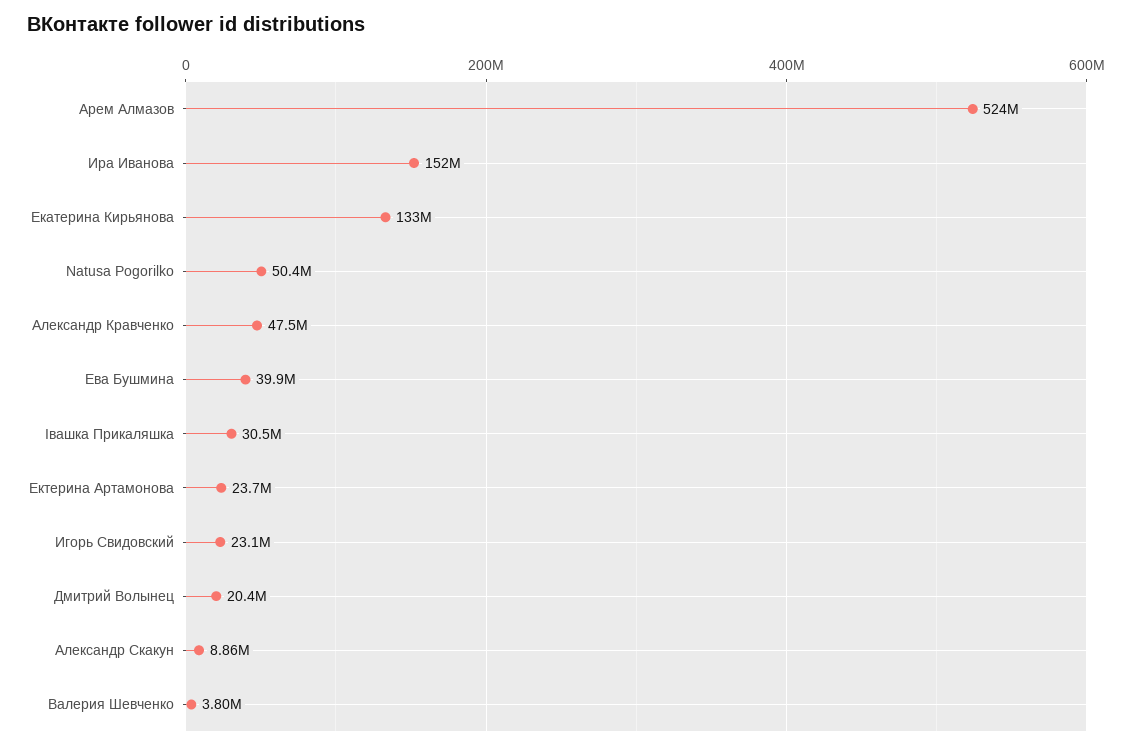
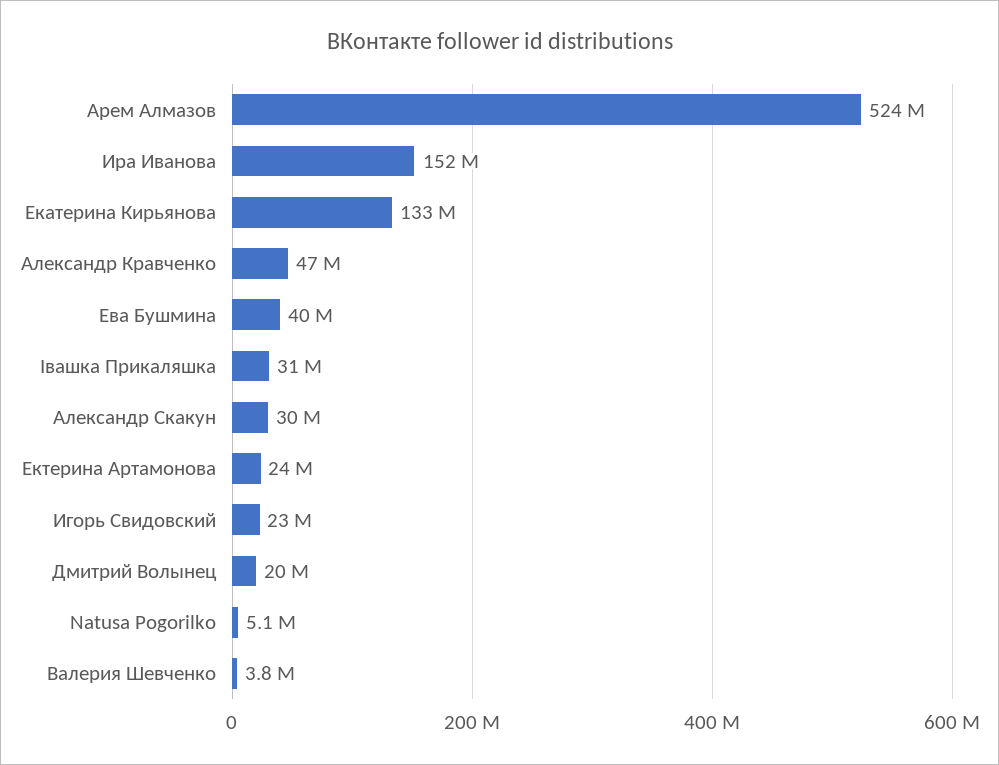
  {
    "Арем Алмазов": 524000000,
    "Ира Иванова": 152000000,
    "Екатерина Кирьянова": 133000000,
-   "Natusa Pogorilko": 50400000,
+   "Natusa Pogorilko": 5100000,
    "Александр Кравченко": 47500000,
    "Ева Бушмина": 39900000,
    "Івашка Прикаляшка": 30500000,
    "Ектерина Артамонова": 23700000,
    "Игорь Свидовский": 23100000,
    "Дмитрий Волынец": 20400000,
-   "Александр Скакун": 8860000,
+   "Александр Скакун": 30000000,
    "Валерия Шевченко": 3800000
  }

